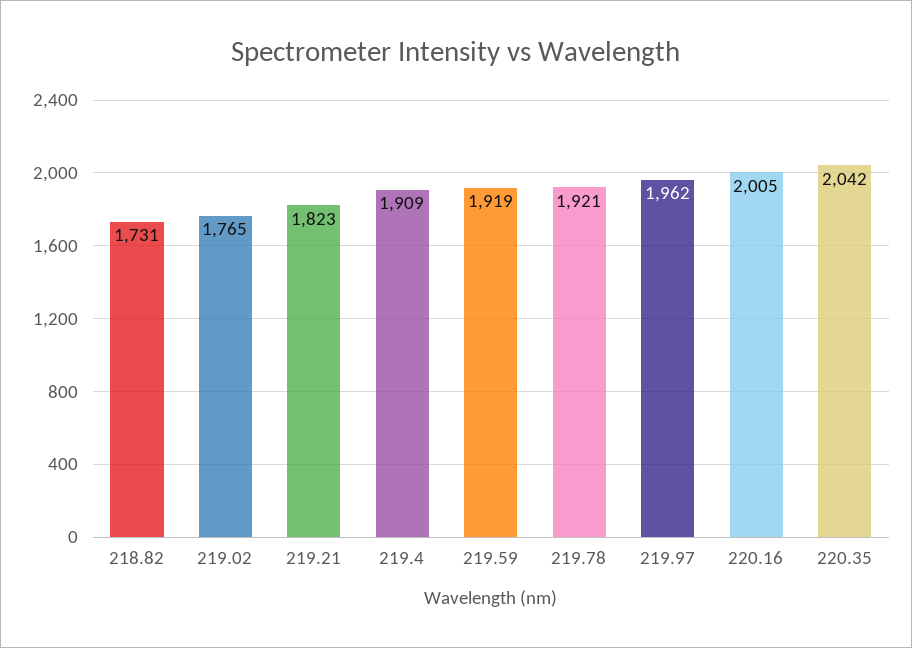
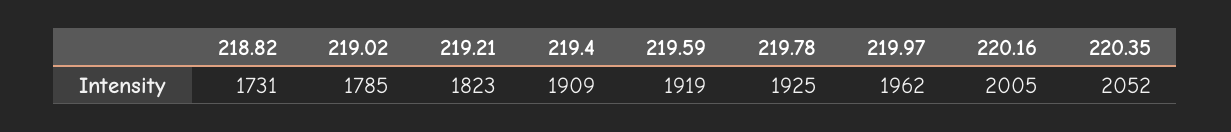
  {
    "218.82": 1731,
-   "219.02": 1765,
+   "219.02": 1785,
    "219.21": 1823,
    "219.4": 1909,
    "219.59": 1919,
-   "219.78": 1921,
+   "219.78": 1925,
    "219.97": 1962,
    "220.16": 2005,
-   "220.35": 2042
+   "220.35": 2052
  }

